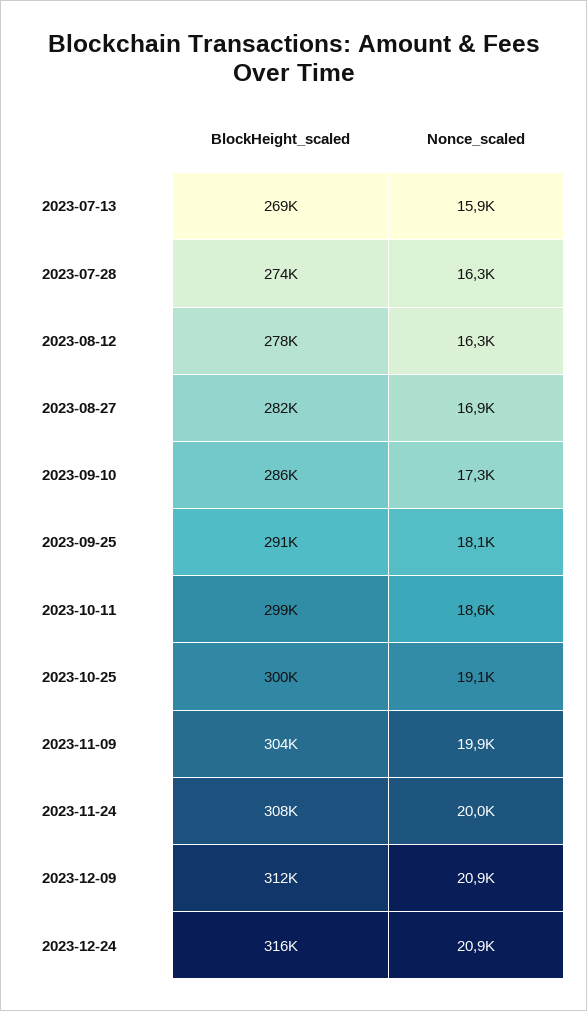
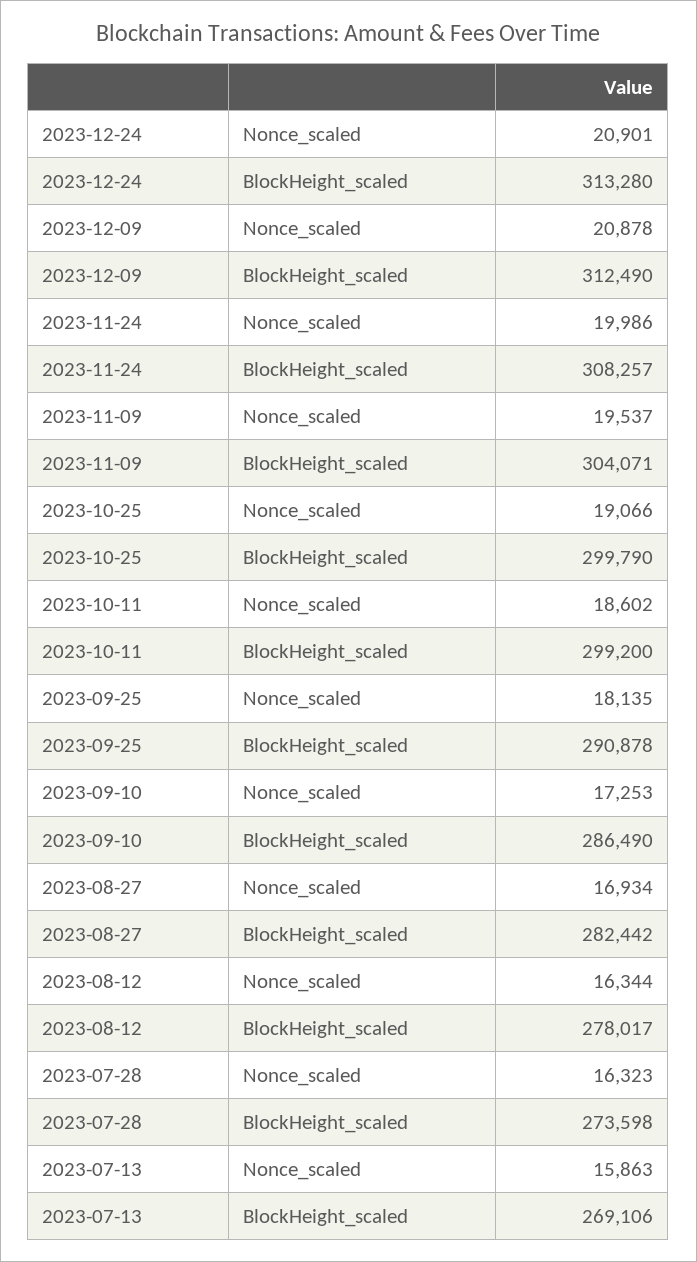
  {
    "BlockHeight_scaled": {
      "2023-07-13": 269106,
      "2023-07-28": 273598,
      "2023-08-12": 278017,
      "2023-08-27": 282442,
      "2023-09-10": 286490,
      "2023-09-25": 290878,
      "2023-10-11": 299200,
      "2023-10-25": 299790,
      "2023-11-09": 304071,
      "2023-11-24": 308257,
      "2023-12-09": 312490,
-     "2023-12-24": 316000
+     "2023-12-24": 313280
    },
    "Nonce_scaled": {
      "2023-07-13": 15863,
      "2023-07-28": 16323,
      "2023-08-12": 16344,
      "2023-08-27": 16934,
      "2023-09-10": 17253,
      "2023-09-25": 18135,
      "2023-10-11": 18602,
      "2023-10-25": 19066,
-     "2023-11-09": 19900,
+     "2023-11-09": 19537,
      "2023-11-24": 19986,
      "2023-12-09": 20878,
      "2023-12-24": 20901
    }
  }

